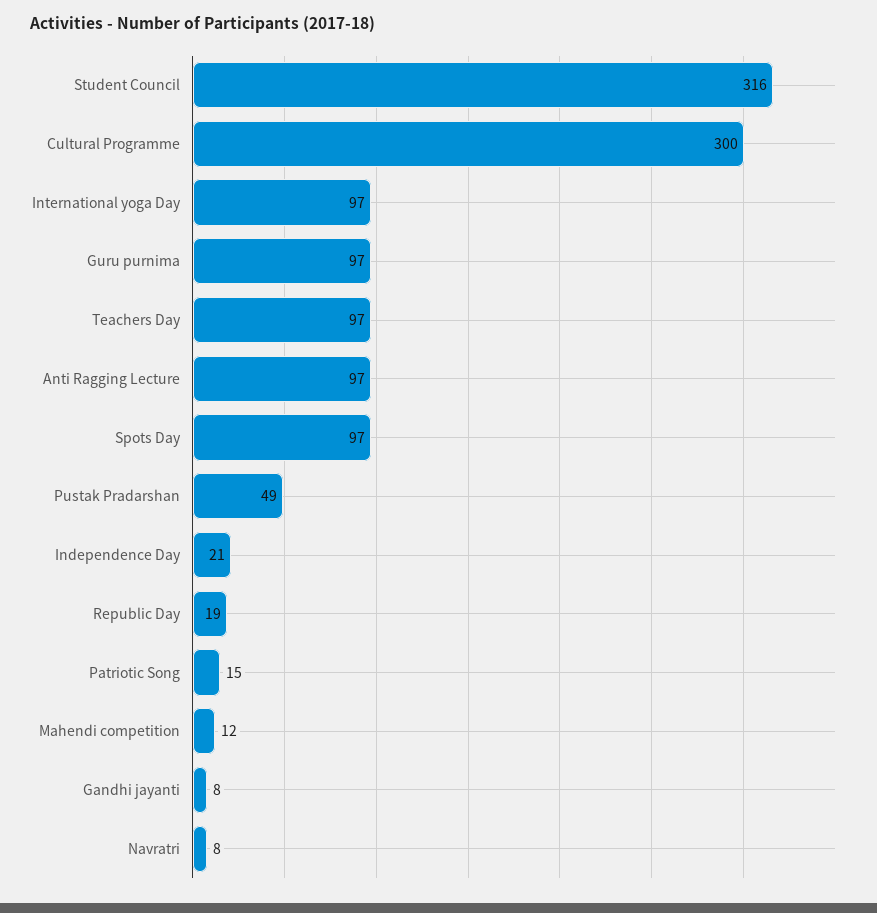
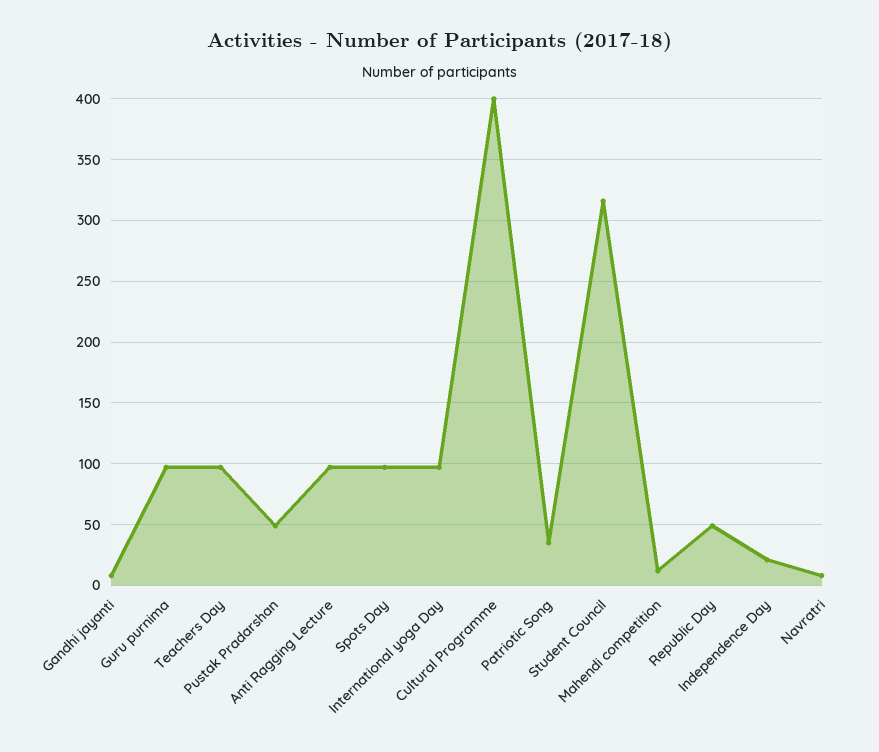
  {
    "Student Council": 316,
-   "Cultural Programme": 300,
+   "Cultural Programme": 400,
    "International yoga Day": 97,
    "Guru purnima": 97,
    "Teachers Day": 97,
    "Anti Ragging Lecture": 97,
    "Spots Day": 97,
    "Pustak Pradarshan": 49,
    "Independence Day": 21,
-   "Republic Day": 19,
+   "Republic Day": 50,
-   "Patriotic Song": 15,
+   "Patriotic Song": 35,
    "Mahendi competition": 12,
    "Gandhi jayanti": 8,
    "Navratri": 8
  }

